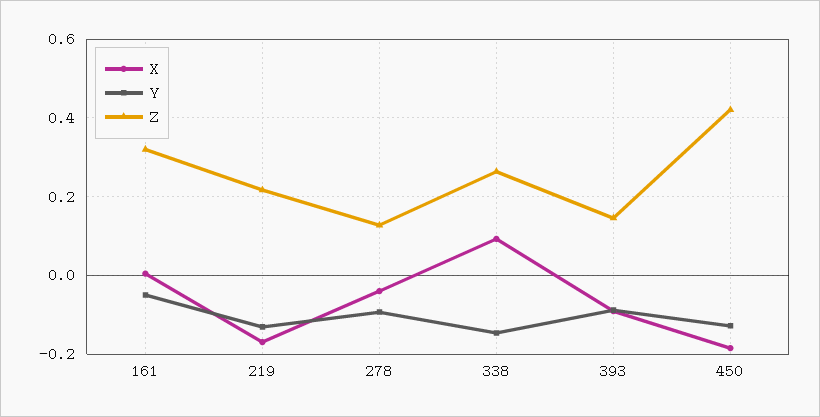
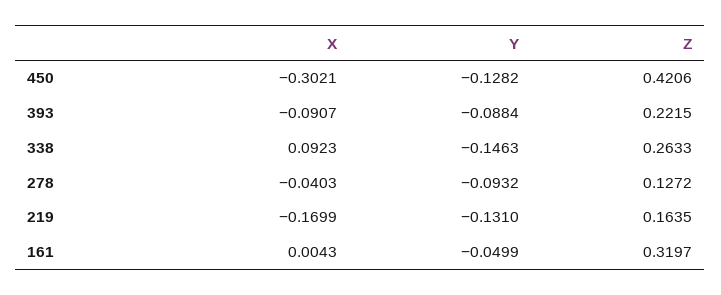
  {
    "X": {
      "161": 0.0043,
      "219": -0.1699,
      "278": -0.0403,
      "338": 0.0923,
      "393": -0.0907,
-     "450": -0.18
+     "450": -0.3021
    },
    "Y": {
      "161": -0.0499,
      "219": -0.131,
      "278": -0.0932,
      "338": -0.1463,
      "393": -0.0884,
      "450": -0.1282
    },
    "Z": {
      "161": 0.3197,
-     "219": 0.22,
+     "219": 0.1635,
      "278": 0.1272,
      "338": 0.2633,
-     "393": 0.14,
+     "393": 0.2215,
      "450": 0.4206
    }
  }

